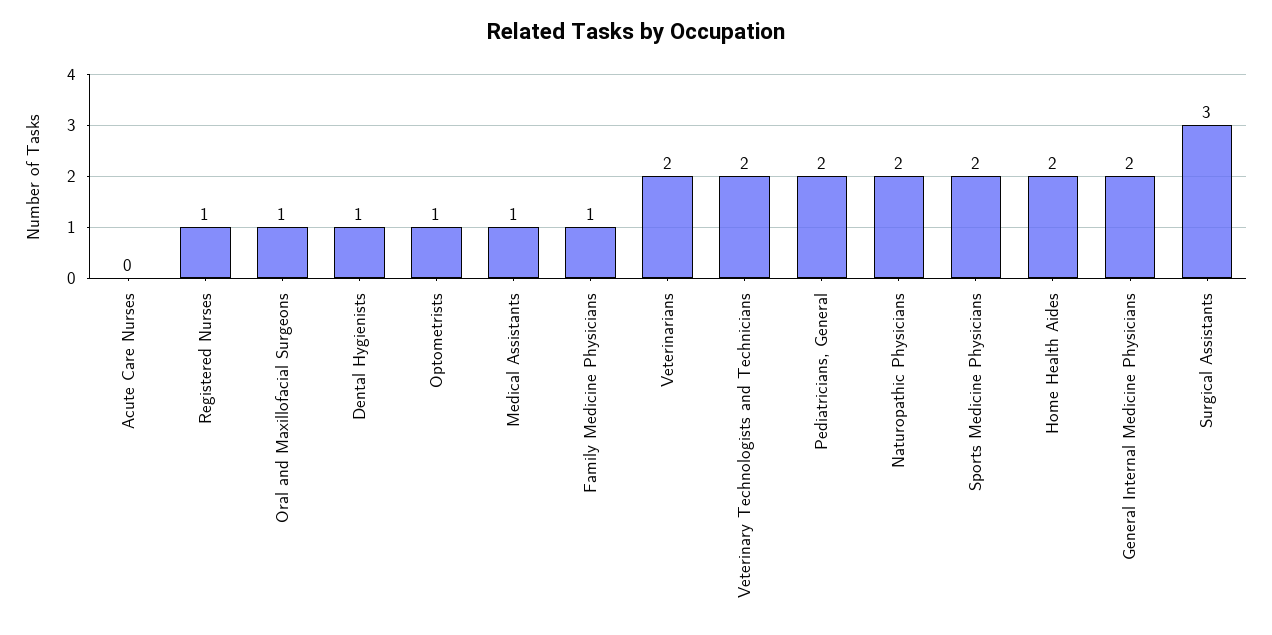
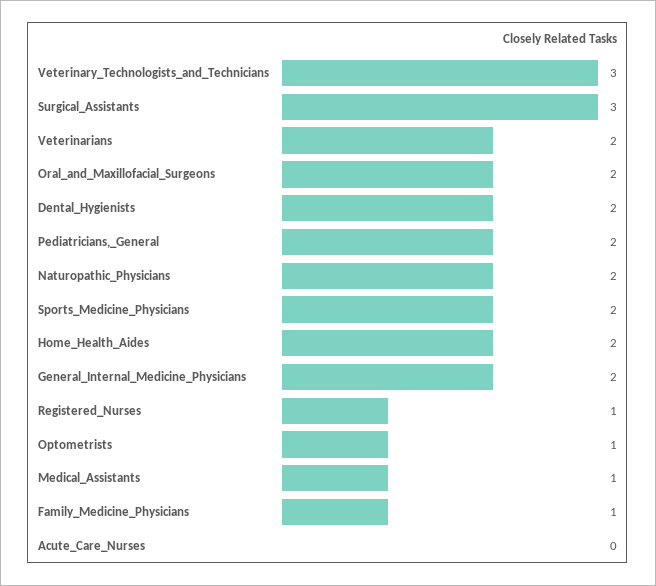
  {
    "Acute Care Nurses": 0,
    "Registered Nurses": 1,
-   "Oral and Maxillofacial Surgeons": 1,
+   "Oral and Maxillofacial Surgeons": 2,
-   "Dental Hygienists": 1,
+   "Dental Hygienists": 2,
    "Optometrists": 1,
    "Medical Assistants": 1,
    "Family Medicine Physicians": 1,
    "Veterinarians": 2,
-   "Veterinary Technologists and Technicians": 2,
+   "Veterinary Technologists and Technicians": 3,
    "Pediatricians, General": 2,
    "Naturopathic Physicians": 2,
    "Sports Medicine Physicians": 2,
    "Home Health Aides": 2,
    "General Internal Medicine Physicians": 2,
    "Surgical Assistants": 3
  }

